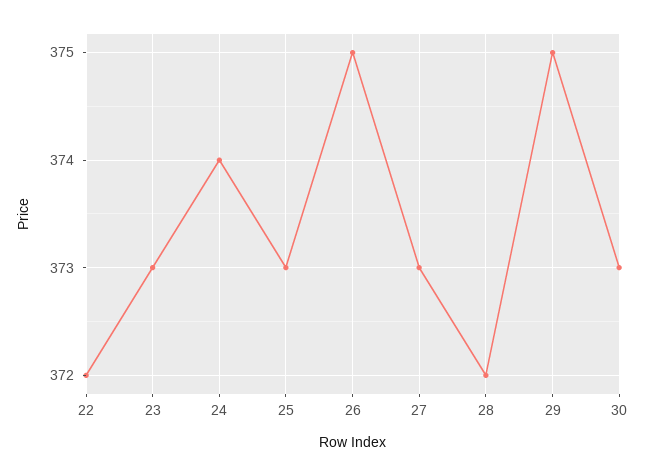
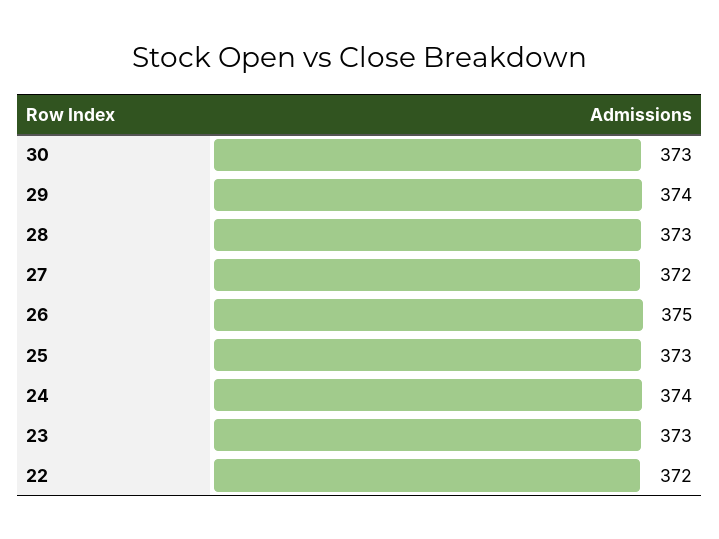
  {
    "22": 372,
    "23": 373,
    "24": 374,
    "25": 373,
    "26": 375,
-   "27": 373,
+   "27": 372,
-   "28": 372,
+   "28": 373,
-   "29": 375,
+   "29": 374,
    "30": 373
  }

